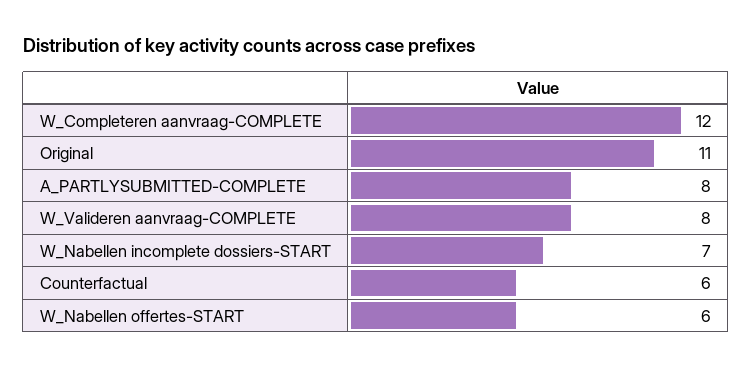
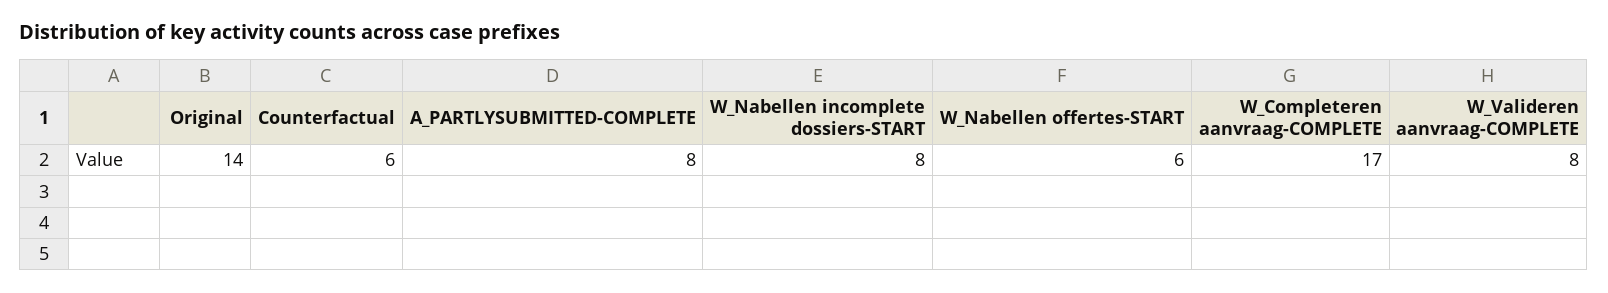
  {
-   "W_Completeren aanvraag-COMPLETE": 12,
+   "W_Completeren aanvraag-COMPLETE": 17,
-   "Original": 11,
+   "Original": 14,
    "A_PARTLYSUBMITTED-COMPLETE": 8,
    "W_Valideren aanvraag-COMPLETE": 8,
-   "W_Nabellen incomplete dossiers-START": 7,
+   "W_Nabellen incomplete dossiers-START": 8,
    "Counterfactual": 6,
    "W_Nabellen offertes-START": 6
  }

